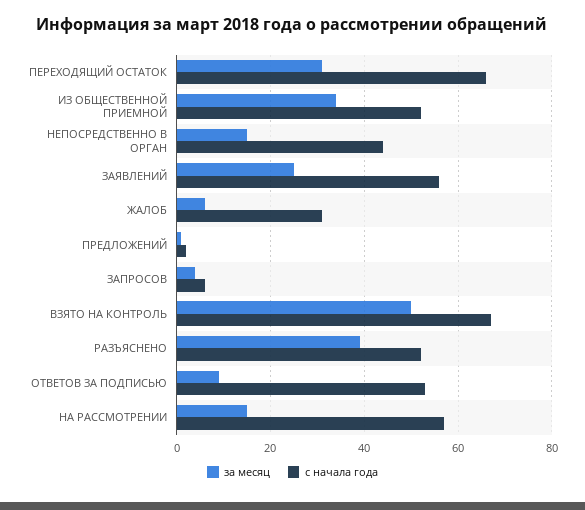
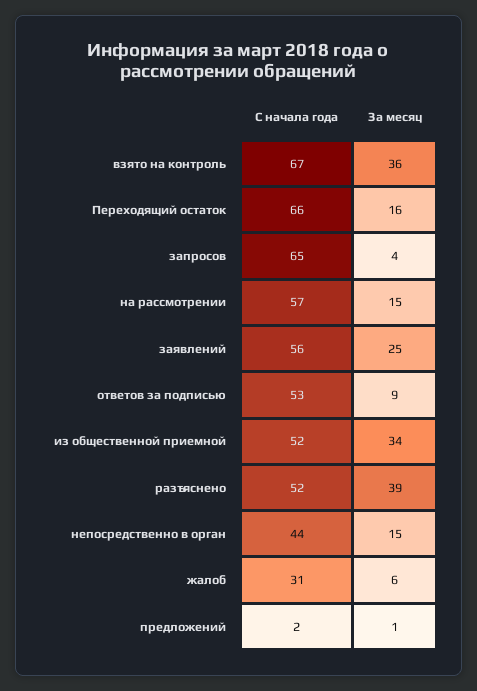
  {
    "за месяц": {
-     "ПЕРЕХОДЯЩИЙ ОСТАТОК": 30,
+     "ПЕРЕХОДЯЩИЙ ОСТАТОК": 16,
      "ИЗ ОБЩЕСТВЕННОЙ ПРИЕМНОЙ": 34,
      "НЕПОСРЕДСТВЕННО В ОРГАН": 15,
      "ЗАЯВЛЕНИЙ": 25,
      "ЖАЛОБ": 6,
      "ПРЕДЛОЖЕНИЙ": 1,
      "ЗАПРОСОВ": 4,
-     "ВЗЯТО НА КОНТРОЛЬ": 50,
+     "ВЗЯТО НА КОНТРОЛЬ": 36,
      "РАЗЪЯСНЕНО": 39,
      "ОТВЕТОВ ЗА ПОДПИСЬЮ": 9,
      "НА РАССМОТРЕНИИ": 15
    },
    "с начала года": {
      "ПЕРЕХОДЯЩИЙ ОСТАТОК": 66,
      "ИЗ ОБЩЕСТВЕННОЙ ПРИЕМНОЙ": 52,
      "НЕПОСРЕДСТВЕННО В ОРГАН": 44,
      "ЗАЯВЛЕНИЙ": 56,
      "ЖАЛОБ": 31,
      "ПРЕДЛОЖЕНИЙ": 2,
-     "ЗАПРОСОВ": 5,
+     "ЗАПРОСОВ": 65,
      "ВЗЯТО НА КОНТРОЛЬ": 67,
      "РАЗЪЯСНЕНО": 52,
      "ОТВЕТОВ ЗА ПОДПИСЬЮ": 53,
      "НА РАССМОТРЕНИИ": 57
    }
  }

